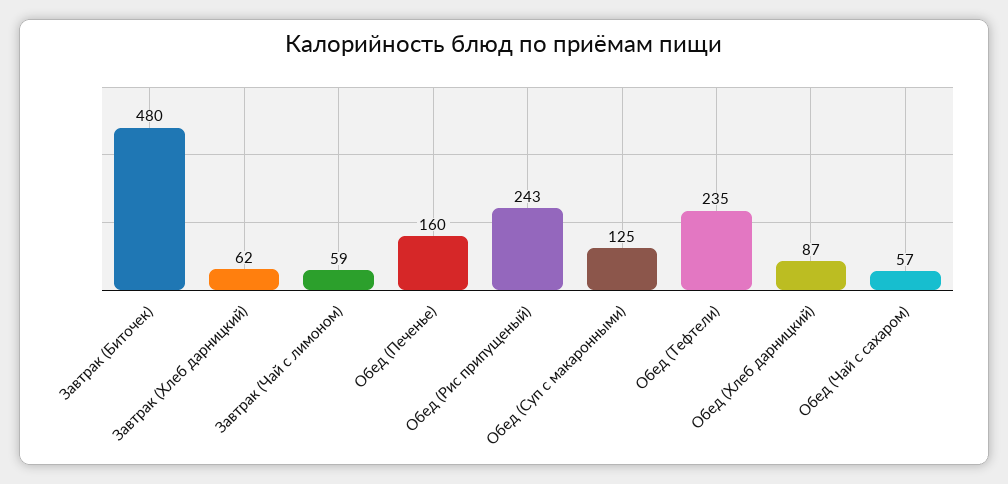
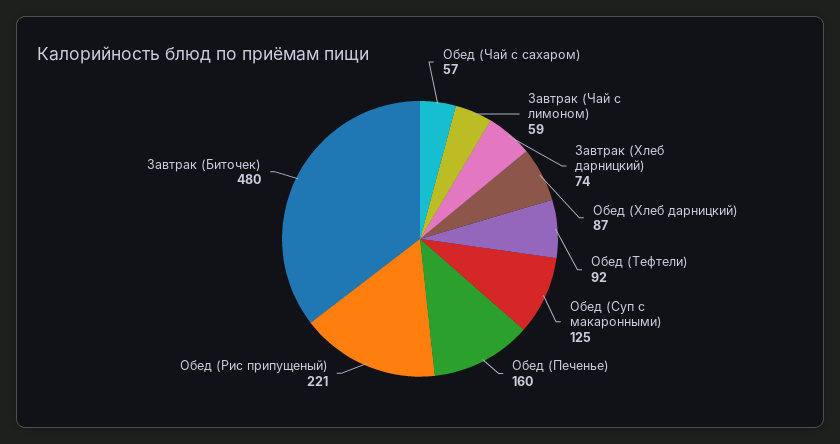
  {
    "Завтрак (Биточек)": 480,
-   "Завтрак (Хлеб дарницкий)": 62,
+   "Завтрак (Хлеб дарницкий)": 74,
    "Завтрак (Чай с лимоном)": 59,
    "Обед (Печенье)": 160,
-   "Обед (Рис припущеный)": 243,
+   "Обед (Рис припущеный)": 221,
    "Обед (Суп с макаронными)": 125,
-   "Обед (Тефтели)": 235,
+   "Обед (Тефтели)": 92,
    "Обед (Хлеб дарницкий)": 87,
    "Обед (Чай с сахаром)": 57
  }

